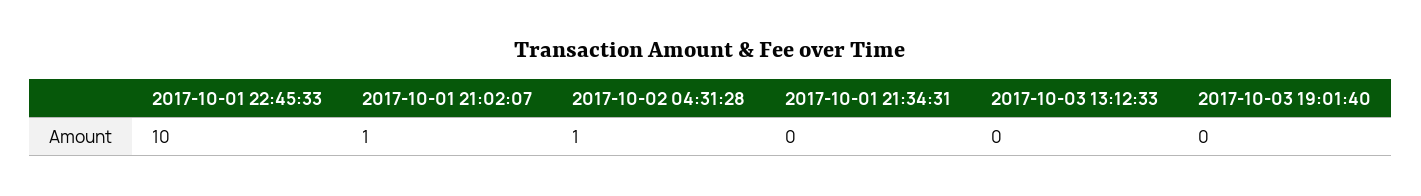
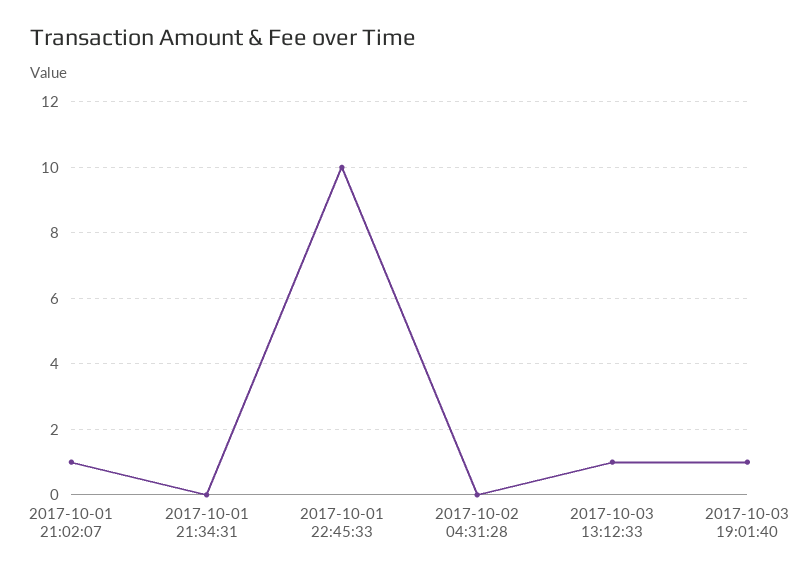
  {
    "2017-10-01 22:45:33": 10,
    "2017-10-01 21:02:07": 1,
-   "2017-10-02 04:31:28": 1,
+   "2017-10-02 04:31:28": 0,
    "2017-10-01 21:34:31": 0,
-   "2017-10-03 13:12:33": 0,
+   "2017-10-03 13:12:33": 1,
-   "2017-10-03 19:01:40": 0
+   "2017-10-03 19:01:40": 1
  }

